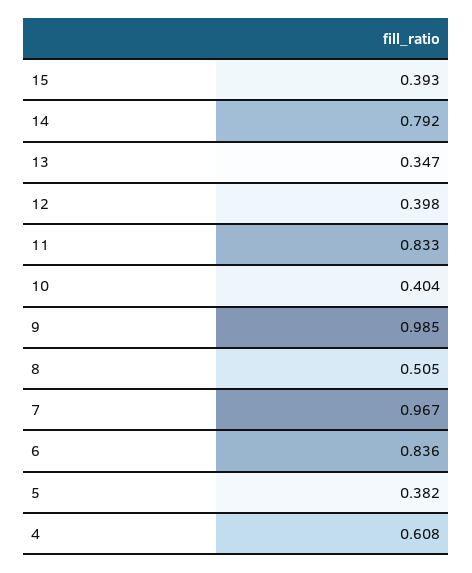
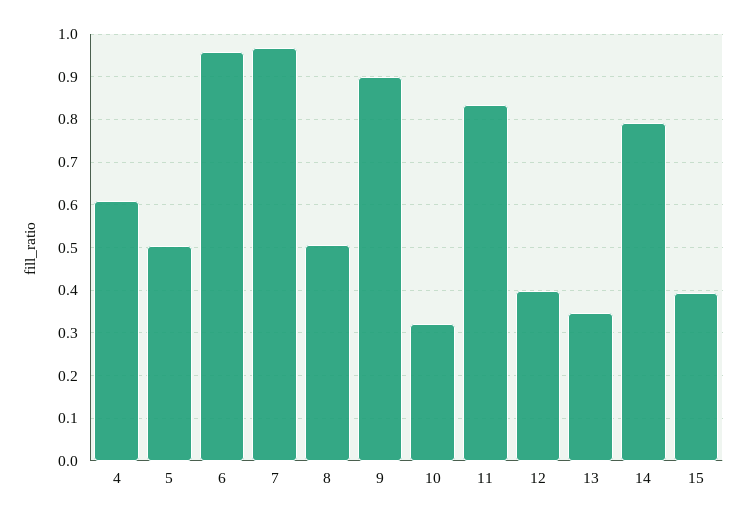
  {
    "15": 0.393,
    "14": 0.792,
    "13": 0.347,
    "12": 0.398,
    "11": 0.833,
-   "10": 0.404,
+   "10": 0.32,
-   "9": 0.985,
+   "9": 0.9,
    "8": 0.505,
    "7": 0.967,
-   "6": 0.836,
+   "6": 0.96,
-   "5": 0.382,
+   "5": 0.5,
    "4": 0.608
  }

